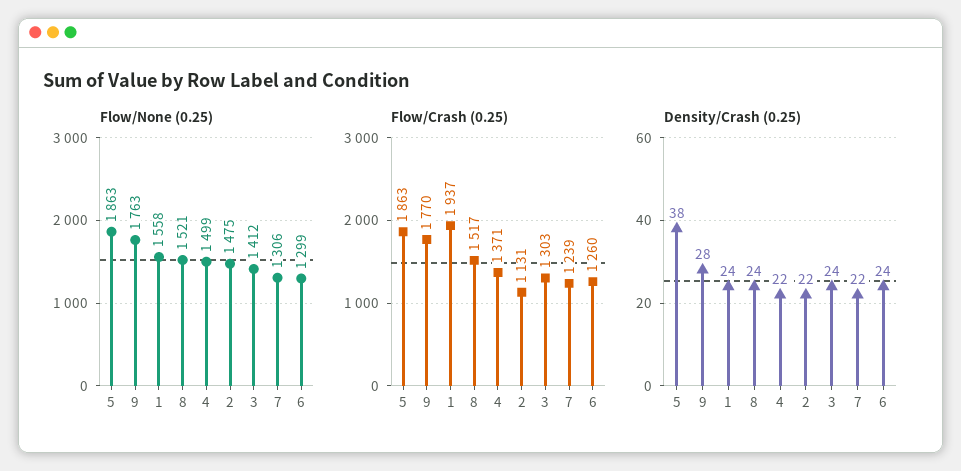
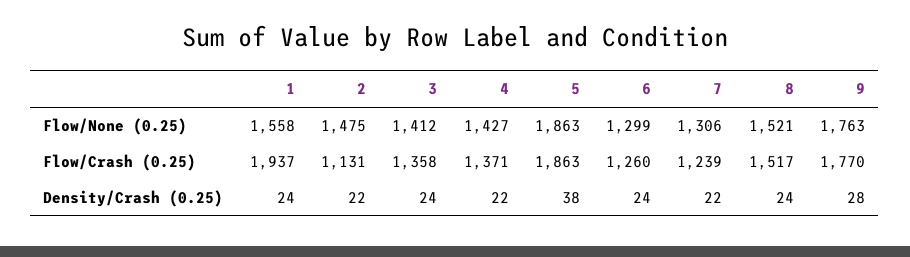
  {
    "Flow/None (0.25)": {
      "5": 1863,
      "9": 1763,
      "1": 1558,
      "8": 1521,
-     "4": 1499,
+     "4": 1427,
      "2": 1475,
      "3": 1412,
      "7": 1306,
      "6": 1299
    },
    "Flow/Crash (0.25)": {
      "5": 1863,
      "9": 1770,
      "1": 1937,
      "8": 1517,
      "4": 1371,
      "2": 1131,
-     "3": 1303,
+     "3": 1358,
      "7": 1239,
      "6": 1260
    },
    "Density/Crash (0.25)": {
      "5": 38,
      "9": 28,
      "1": 24,
      "8": 24,
      "4": 22,
      "2": 22,
      "3": 24,
      "7": 22,
      "6": 24
    }
  }

